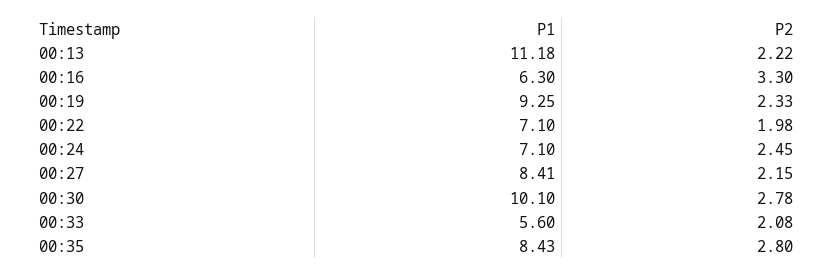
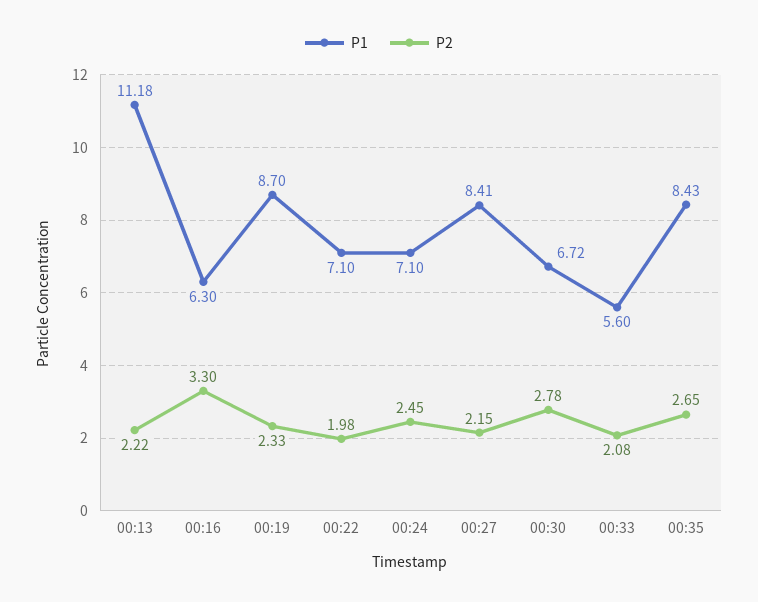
  {
    "P1": {
      "00:13": 11.18,
      "00:16": 6.3,
-     "00:19": 9.25,
+     "00:19": 8.7,
      "00:22": 7.1,
      "00:24": 7.1,
      "00:27": 8.41,
-     "00:30": 10.1,
+     "00:30": 6.72,
      "00:33": 5.6,
      "00:35": 8.43
    },
    "P2": {
      "00:13": 2.22,
      "00:16": 3.3,
      "00:19": 2.33,
      "00:22": 1.98,
      "00:24": 2.45,
      "00:27": 2.15,
      "00:30": 2.78,
      "00:33": 2.08,
-     "00:35": 2.8
+     "00:35": 2.65
    }
  }

